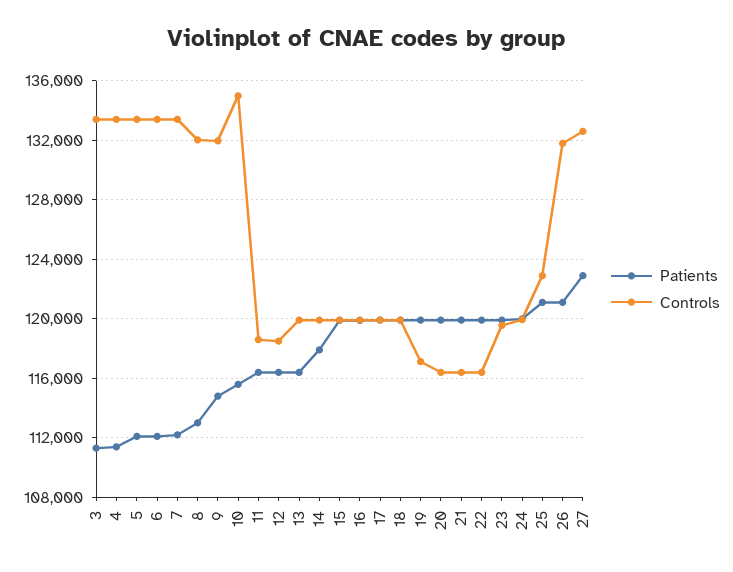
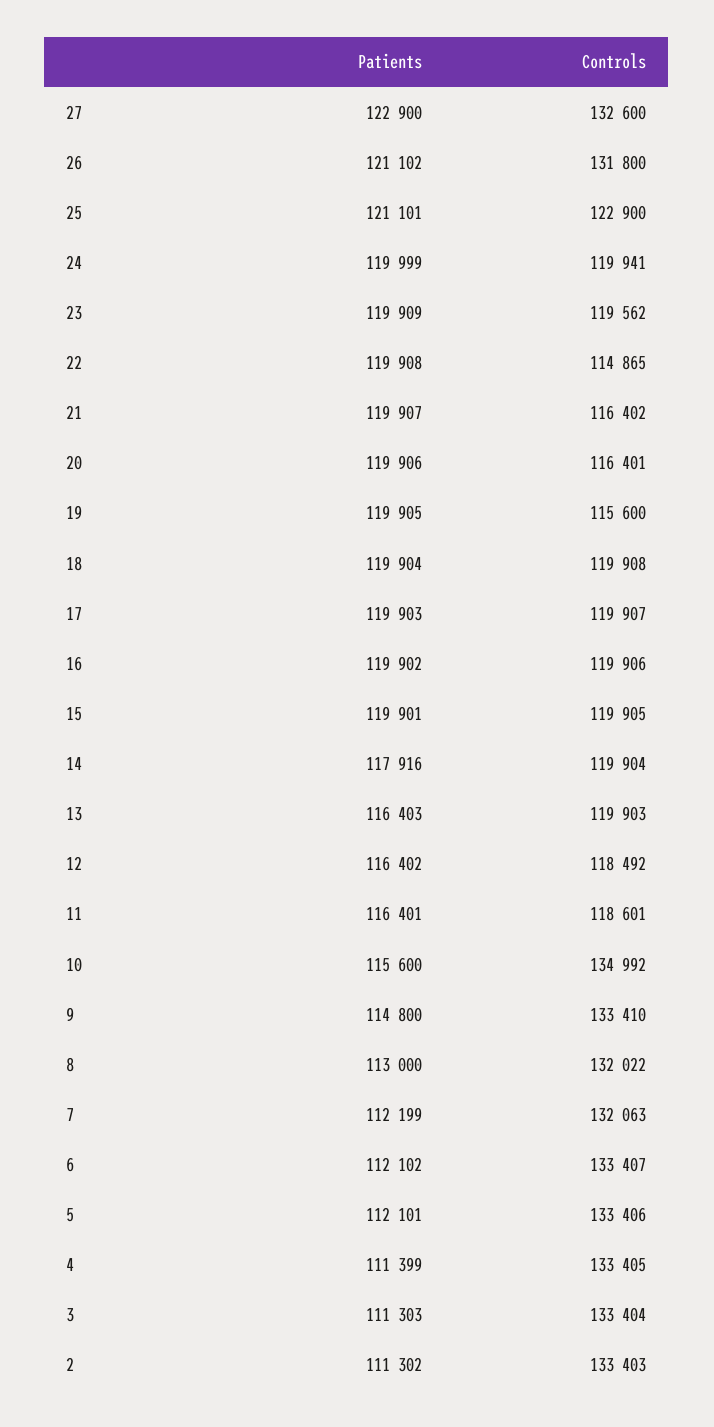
  {
    "Patients": {
      "3": 111303,
      "4": 111399,
      "5": 112101,
      "6": 112102,
      "7": 112199,
      "8": 113000,
      "9": 114800,
      "10": 115600,
      "11": 116401,
      "12": 116402,
      "13": 116403,
      "14": 117916,
      "15": 119901,
      "16": 119902,
      "17": 119903,
      "18": 119904,
      "19": 119905,
      "20": 119906,
      "21": 119907,
      "22": 119908,
      "23": 119909,
      "24": 119999,
      "25": 121101,
      "26": 121102,
-     "27": 122900
+     "27": 122900,
+     "2": 111302
    },
    "Controls": {
      "3": 133404,
      "4": 133405,
      "5": 133406,
      "6": 133407,
-     "7": 133500,
+     "7": 132063,
      "8": 132022,
-     "9": 132000,
+     "9": 133410,
      "10": 134992,
      "11": 118601,
      "12": 118492,
      "13": 119903,
      "14": 119904,
      "15": 119905,
      "16": 119906,
      "17": 119907,
      "18": 119908,
-     "19": 117000,
+     "19": 115600,
      "20": 116401,
      "21": 116402,
-     "22": 116500,
+     "22": 114865,
      "23": 119562,
      "24": 119941,
      "25": 122900,
      "26": 131800,
-     "27": 132600
+     "27": 132600,
+     "2": 133403
    }
  }

